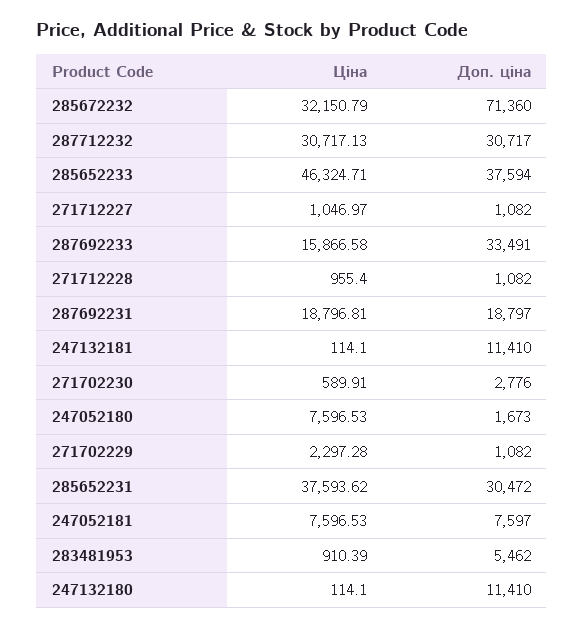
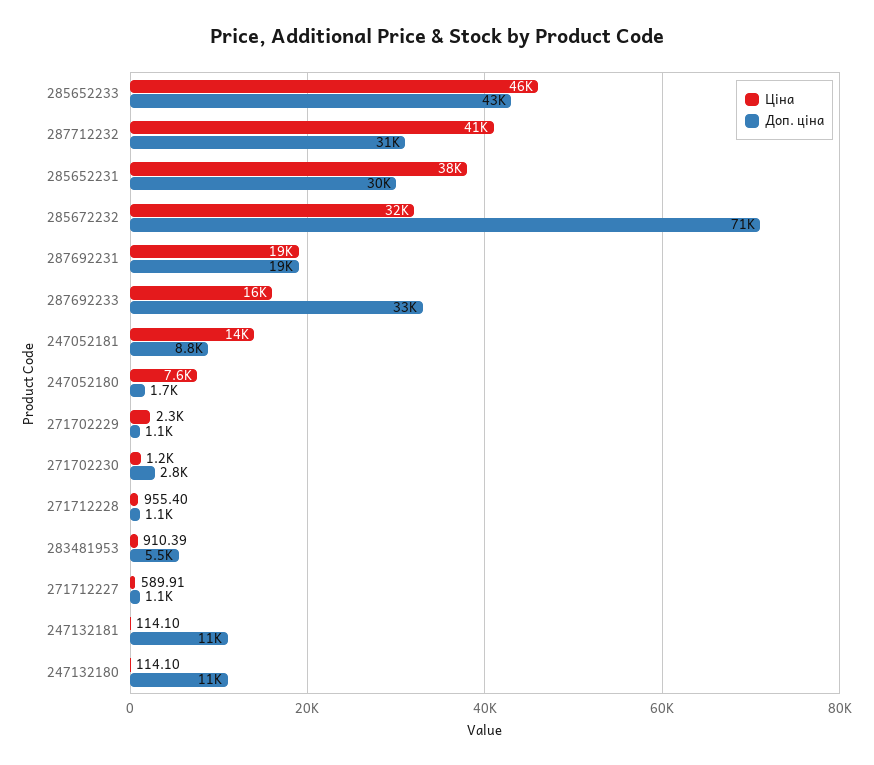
  {
    "Ціна": {
      "285672232": 32150.79,
-     "287712232": 30717.13,
+     "287712232": 41000,
      "285652233": 46324.71,
-     "271712227": 1046.97,
+     "271712227": 589.91,
      "287692233": 15866.58,
      "271712228": 955.4,
      "287692231": 18796.81,
      "247132181": 114.1,
-     "271702230": 589.91,
+     "271702230": 1200,
      "247052180": 7596.53,
      "271702229": 2297.28,
      "285652231": 37593.62,
-     "247052181": 7596.53,
+     "247052181": 14000,
      "283481953": 910.39,
      "247132180": 114.1
    },
    "Доп. ціна": {
      "285672232": 71360,
      "287712232": 30717,
-     "285652233": 37594,
+     "285652233": 43000,
      "271712227": 1082,
      "287692233": 33491,
      "271712228": 1082,
      "287692231": 18797,
      "247132181": 11410,
      "271702230": 2776,
      "247052180": 1673,
      "271702229": 1082,
      "285652231": 30472,
-     "247052181": 7597,
+     "247052181": 8800,
      "283481953": 5462,
      "247132180": 11410
    }
  }

